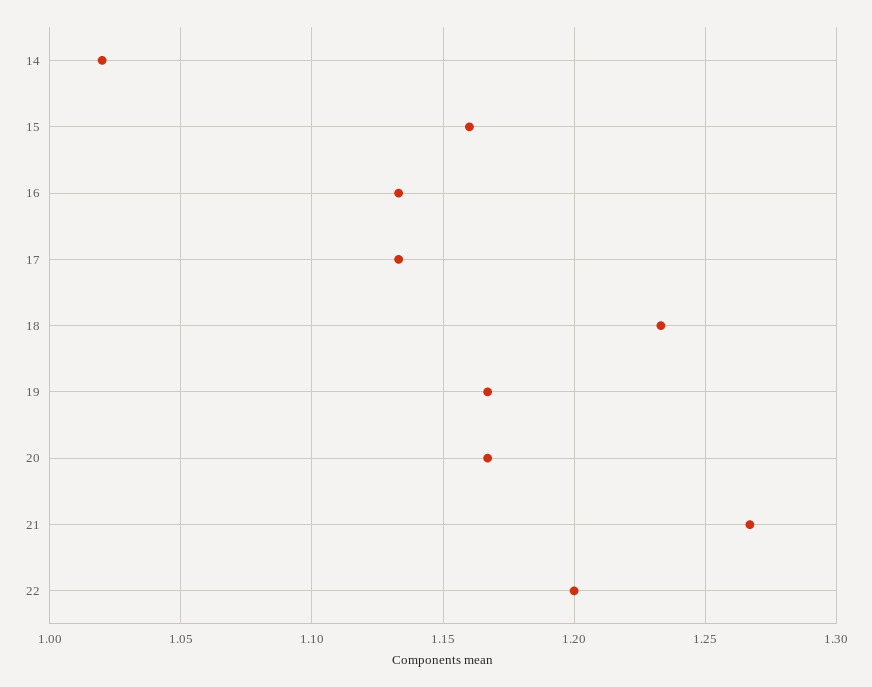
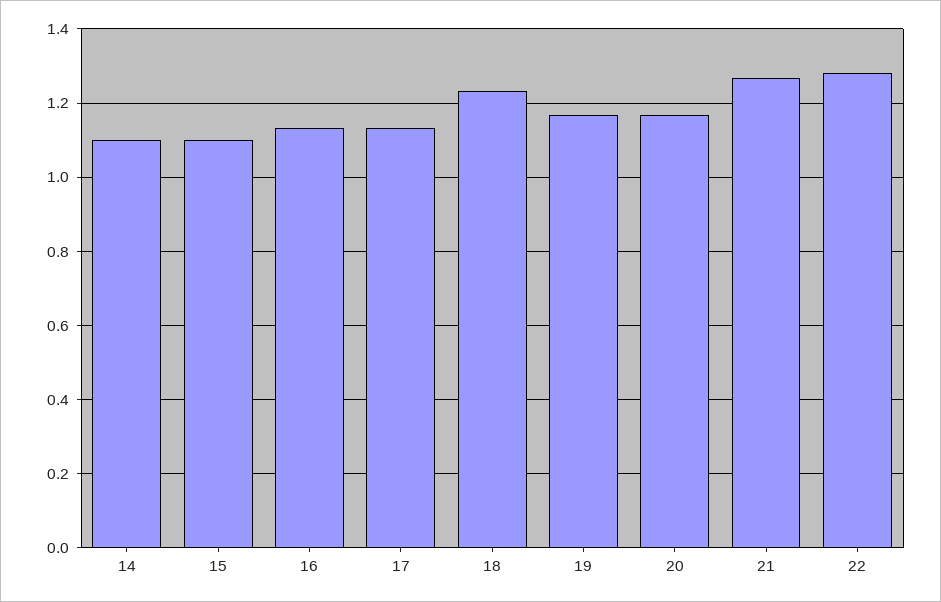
  {
-   "14": 1.02,
+   "14": 1.1,
-   "15": 1.16,
+   "15": 1.1,
    "16": 1.135,
    "17": 1.135,
    "18": 1.235,
    "19": 1.165,
    "20": 1.165,
    "21": 1.265,
-   "22": 1.2
+   "22": 1.28
  }

